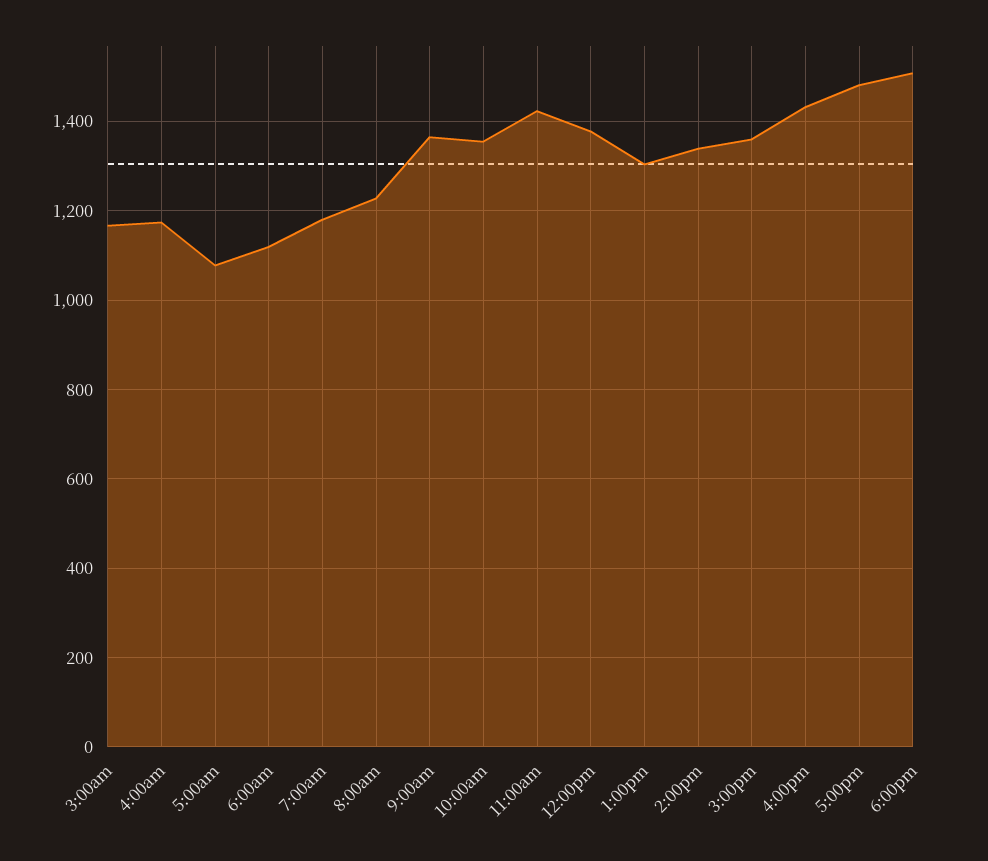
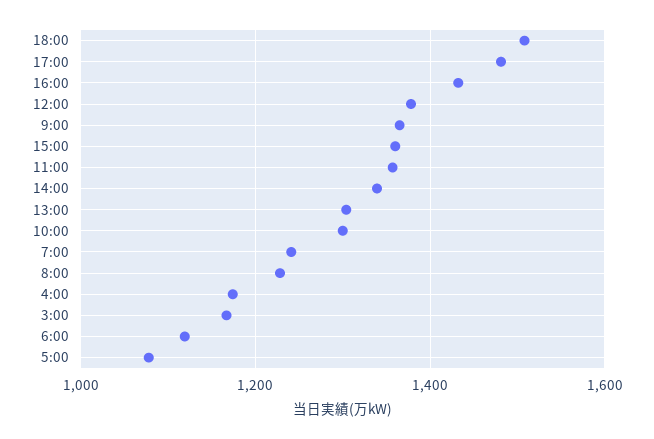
  {
    "3:00am": 1160,
    "4:00am": 1180,
    "5:00am": 1080,
    "6:00am": 1120,
-   "7:00am": 1180,
+   "7:00am": 1240,
    "8:00am": 1220,
    "9:00am": 1360,
-   "10:00am": 1360,
+   "10:00am": 1300,
-   "11:00am": 1420,
+   "11:00am": 1360,
    "12:00pm": 1380,
    "1:00pm": 1300,
    "2:00pm": 1340,
    "3:00pm": 1360,
    "4:00pm": 1440,
    "5:00pm": 1480,
    "6:00pm": 1500
  }

